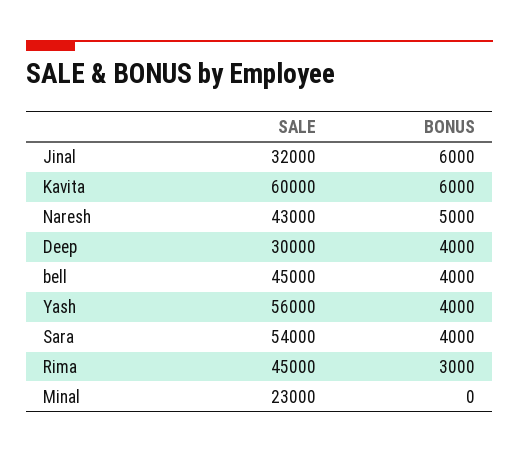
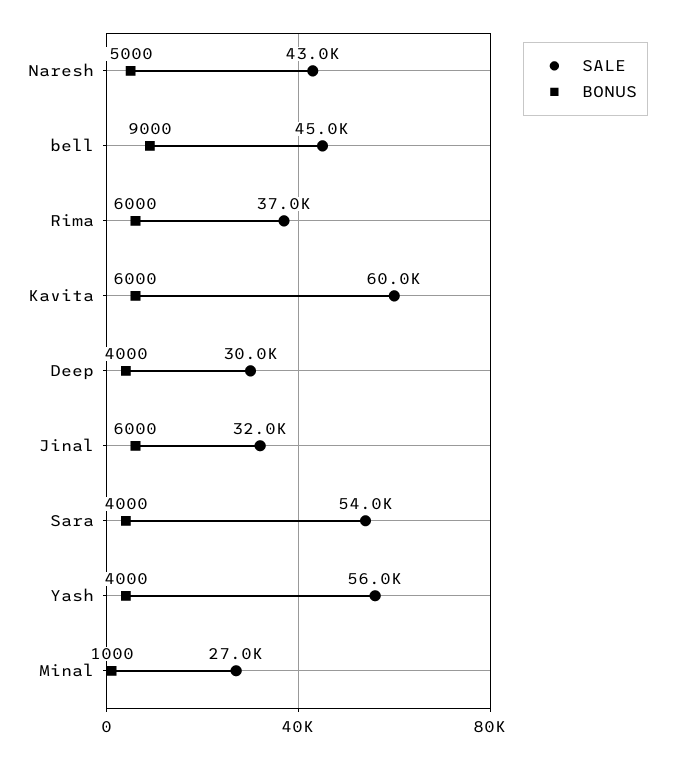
  {
    "SALE": {
      "Jinal": 32000,
      "Kavita": 60000,
      "Naresh": 43000,
      "Deep": 30000,
      "bell": 45000,
      "Yash": 56000,
      "Sara": 54000,
-     "Rima": 45000,
+     "Rima": 37000,
-     "Minal": 23000
+     "Minal": 27000
    },
    "BONUS": {
      "Jinal": 6000,
      "Kavita": 6000,
      "Naresh": 5000,
      "Deep": 4000,
-     "bell": 4000,
+     "bell": 9000,
      "Yash": 4000,
      "Sara": 4000,
-     "Rima": 3000,
+     "Rima": 6000,
-     "Minal": 0
+     "Minal": 1000
    }
  }

